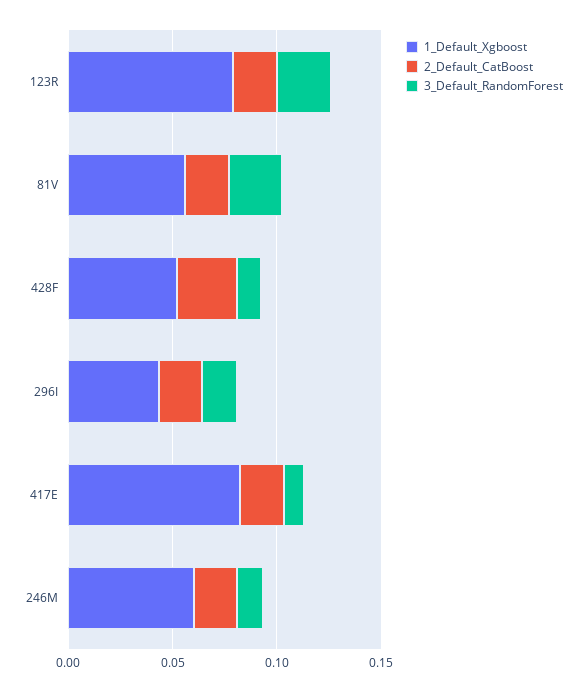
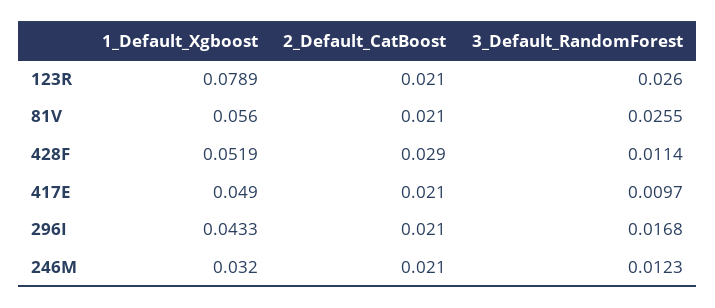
  {
    "1_Default_Xgboost": {
      "123R": 0.0789,
      "81V": 0.056,
      "428F": 0.0519,
      "296I": 0.0433,
-     "417E": 0.08,
+     "417E": 0.049,
-     "246M": 0.06
+     "246M": 0.032
    },
    "2_Default_CatBoost": {
      "123R": 0.021,
      "81V": 0.021,
      "428F": 0.029,
      "296I": 0.021,
      "417E": 0.021,
      "246M": 0.021
    },
    "3_Default_RandomForest": {
      "123R": 0.026,
      "81V": 0.0255,
      "428F": 0.0114,
      "296I": 0.0168,
      "417E": 0.0097,
      "246M": 0.0123
    }
  }

